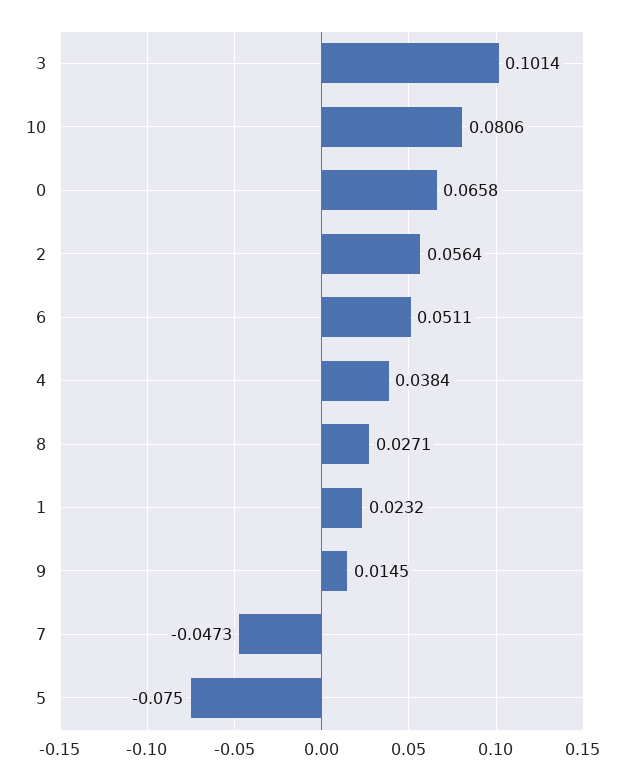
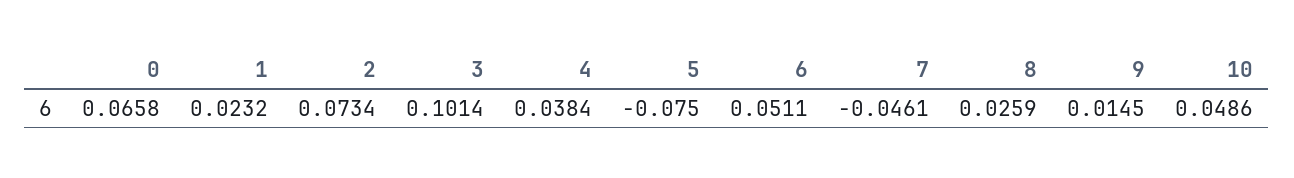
  {
    "3": 0.1014,
-   "10": 0.0806,
+   "10": 0.0486,
    "0": 0.0658,
-   "2": 0.0564,
+   "2": 0.0734,
    "6": 0.0511,
    "4": 0.0384,
-   "8": 0.0271,
+   "8": 0.0259,
    "1": 0.0232,
    "9": 0.0145,
-   "7": -0.0473,
+   "7": -0.0461,
    "5": -0.075
  }

